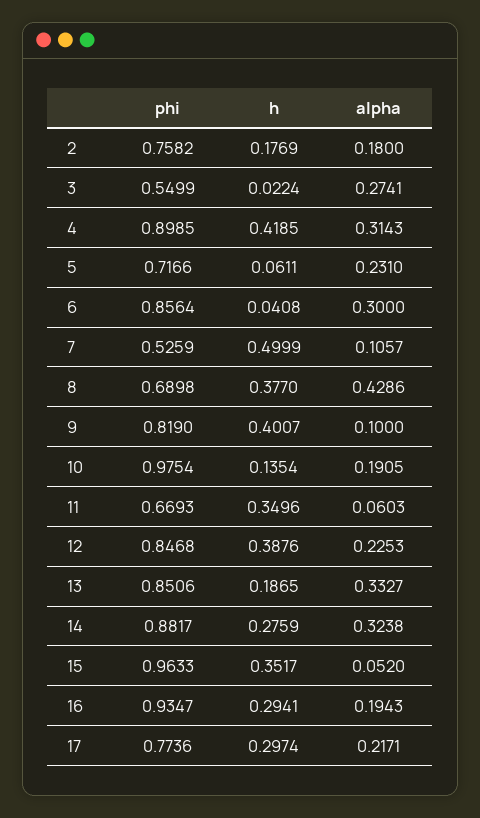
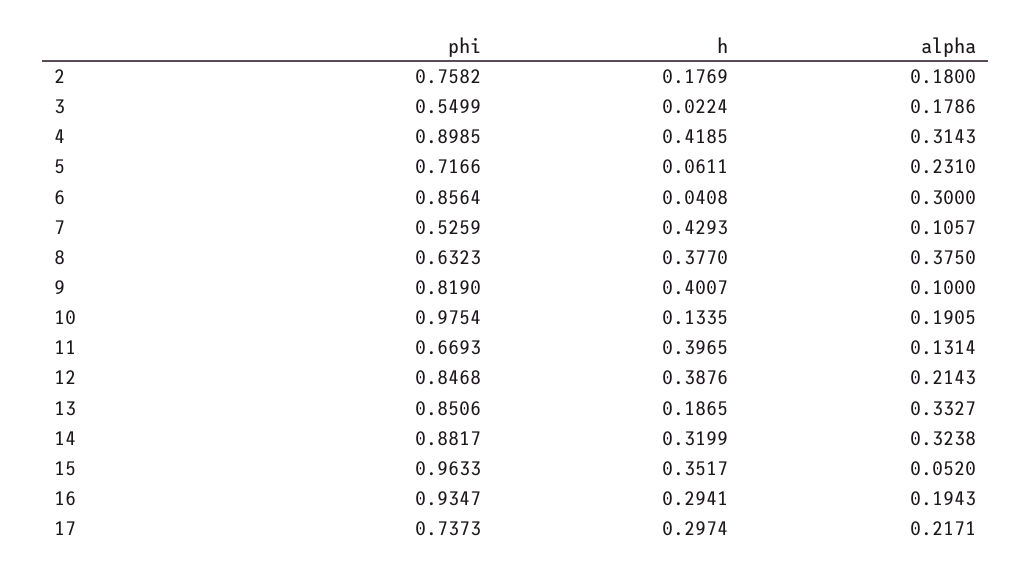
  {
    "phi": {
      "2": 0.7582,
      "3": 0.5499,
      "4": 0.8985,
      "5": 0.7166,
      "6": 0.8564,
      "7": 0.5259,
-     "8": 0.6898,
+     "8": 0.6323,
      "9": 0.819,
      "10": 0.9754,
      "11": 0.6693,
      "12": 0.8468,
      "13": 0.8506,
      "14": 0.8817,
      "15": 0.9633,
      "16": 0.9347,
-     "17": 0.7736
+     "17": 0.7373
    },
    "h": {
      "2": 0.1769,
      "3": 0.0224,
      "4": 0.4185,
      "5": 0.0611,
      "6": 0.0408,
-     "7": 0.4999,
+     "7": 0.4293,
      "8": 0.377,
      "9": 0.4007,
-     "10": 0.1354,
+     "10": 0.1335,
-     "11": 0.3496,
+     "11": 0.3965,
      "12": 0.3876,
      "13": 0.1865,
-     "14": 0.2759,
+     "14": 0.3199,
      "15": 0.3517,
      "16": 0.2941,
      "17": 0.2974
    },
    "alpha": {
      "2": 0.18,
-     "3": 0.2741,
+     "3": 0.1786,
      "4": 0.3143,
      "5": 0.231,
      "6": 0.3,
      "7": 0.1057,
-     "8": 0.4286,
+     "8": 0.375,
      "9": 0.1,
      "10": 0.1905,
-     "11": 0.0603,
+     "11": 0.1314,
-     "12": 0.2253,
+     "12": 0.2143,
      "13": 0.3327,
      "14": 0.3238,
      "15": 0.052,
      "16": 0.1943,
      "17": 0.2171
    }
  }

